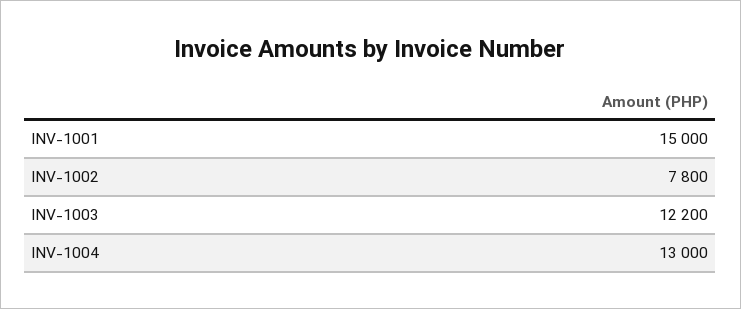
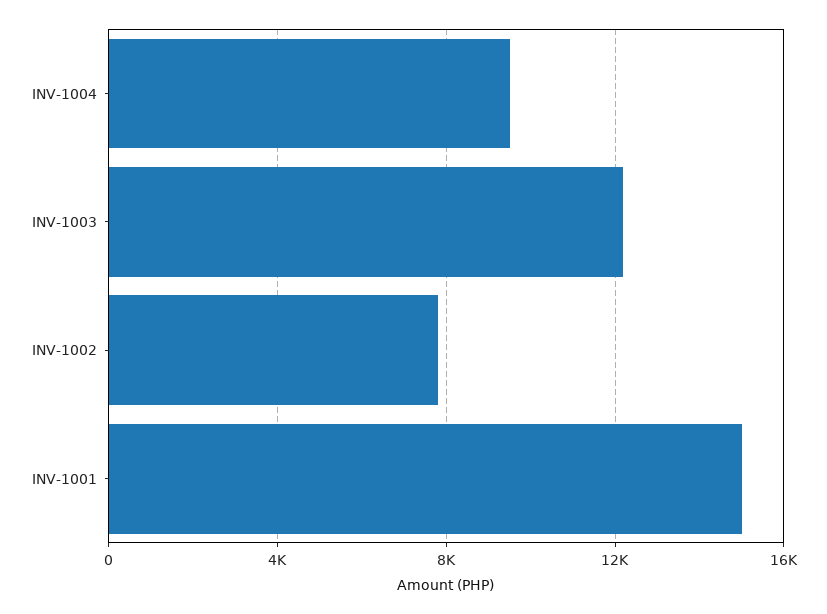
  {
    "INV-1001": 15000,
    "INV-1002": 7800,
    "INV-1003": 12200,
-   "INV-1004": 13000
+   "INV-1004": 9500
  }

